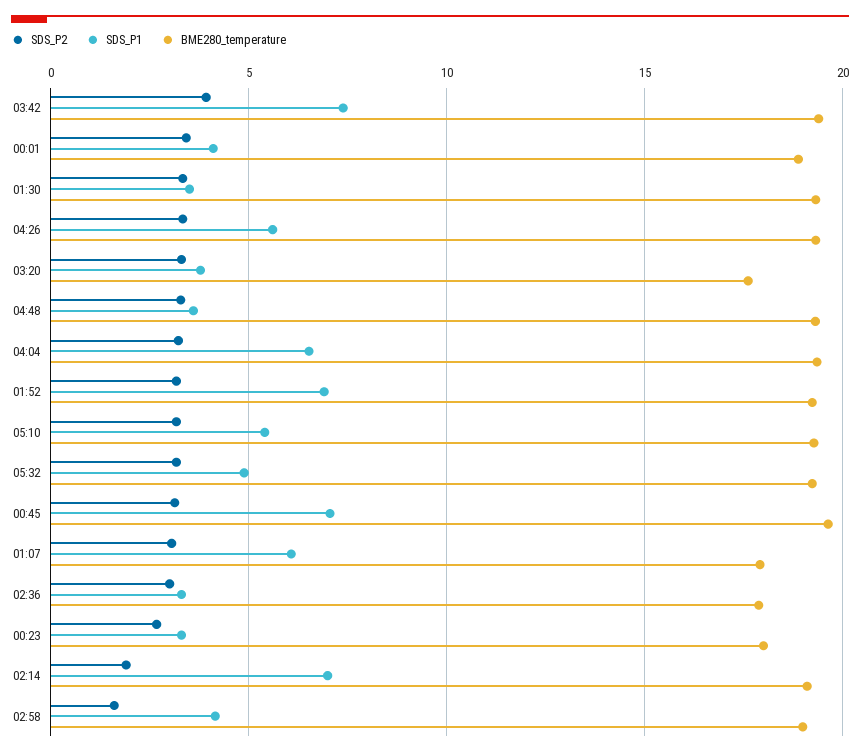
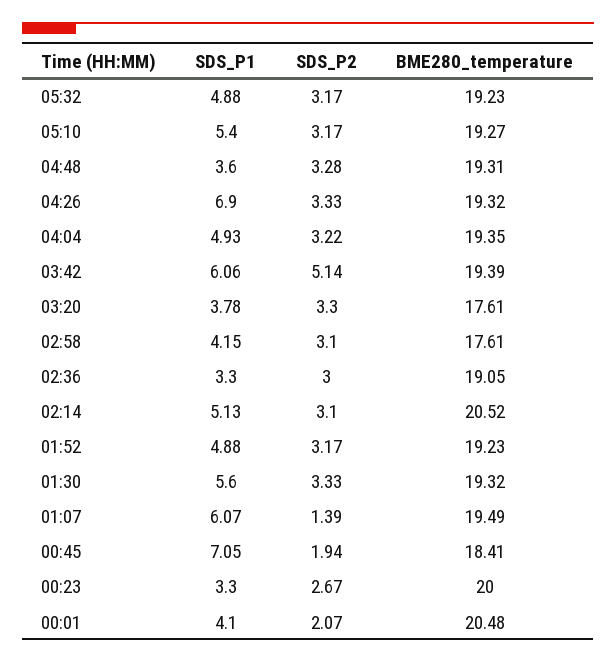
  {
    "SDS_P2": {
-     "03:42": 4,
+     "03:42": 5.14,
-     "00:01": 3.5,
+     "00:01": 2.07,
      "01:30": 3.33,
      "04:26": 3.33,
      "03:20": 3.3,
      "04:48": 3.28,
      "04:04": 3.22,
      "01:52": 3.17,
      "05:10": 3.17,
      "05:32": 3.17,
-     "00:45": 3,
+     "00:45": 1.94,
-     "01:07": 3,
+     "01:07": 1.39,
      "02:36": 3,
      "00:23": 2.67,
-     "02:14": 2,
+     "02:14": 3.1,
-     "02:58": 1.5
+     "02:58": 3.1
    },
    "SDS_P1": {
-     "03:42": 7.5,
+     "03:42": 6.06,
      "00:01": 4.1,
-     "01:30": 3.5,
+     "01:30": 5.6,
-     "04:26": 5.5,
+     "04:26": 6.9,
      "03:20": 3.78,
      "04:48": 3.6,
-     "04:04": 6.5,
+     "04:04": 4.93,
-     "01:52": 7,
+     "01:52": 4.88,
      "05:10": 5.4,
      "05:32": 4.88,
      "00:45": 7.05,
      "01:07": 6.07,
      "02:36": 3.3,
      "00:23": 3.3,
-     "02:14": 7,
+     "02:14": 5.13,
      "02:58": 4.15
    },
    "BME280_temperature": {
      "03:42": 19.39,
-     "00:01": 19,
+     "00:01": 20.48,
      "01:30": 19.32,
      "04:26": 19.32,
      "03:20": 17.61,
      "04:48": 19.31,
      "04:04": 19.35,
      "01:52": 19.23,
      "05:10": 19.27,
      "05:32": 19.23,
-     "00:45": 19.5,
+     "00:45": 18.41,
-     "01:07": 18,
+     "01:07": 19.49,
-     "02:36": 18,
+     "02:36": 19.05,
-     "00:23": 18,
+     "00:23": 20,
-     "02:14": 19,
+     "02:14": 20.52,
-     "02:58": 19
+     "02:58": 17.61
    }
  }

